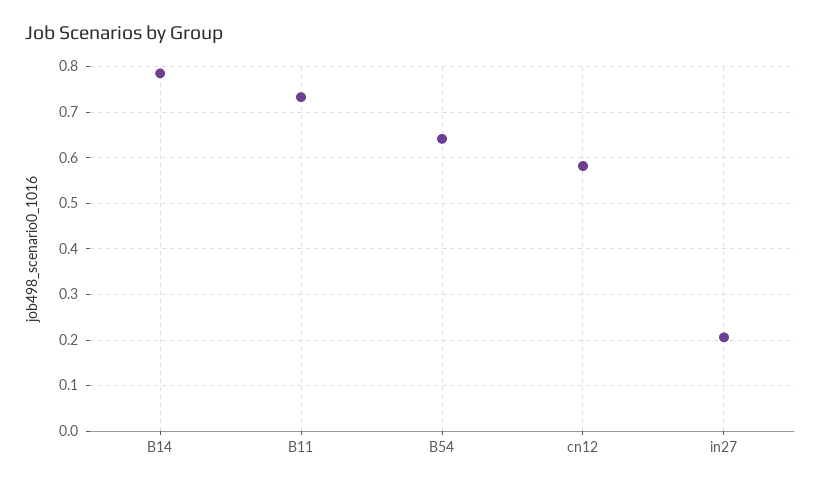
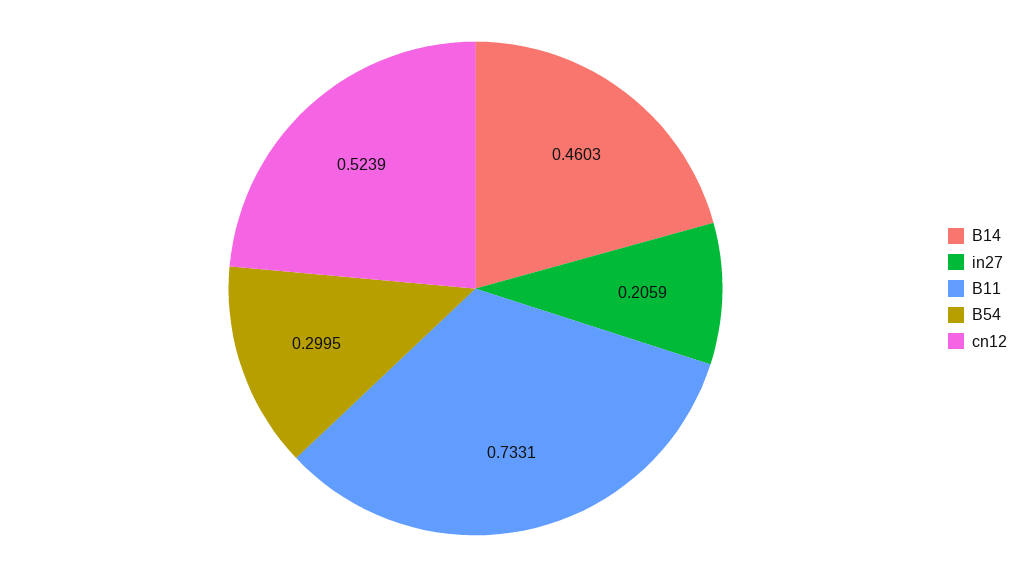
  {
-   "B14": 0.78,
+   "B14": 0.4603,
    "B11": 0.7331,
-   "B54": 0.64,
+   "B54": 0.2995,
-   "cn12": 0.58,
+   "cn12": 0.5239,
    "in27": 0.2059
  }

